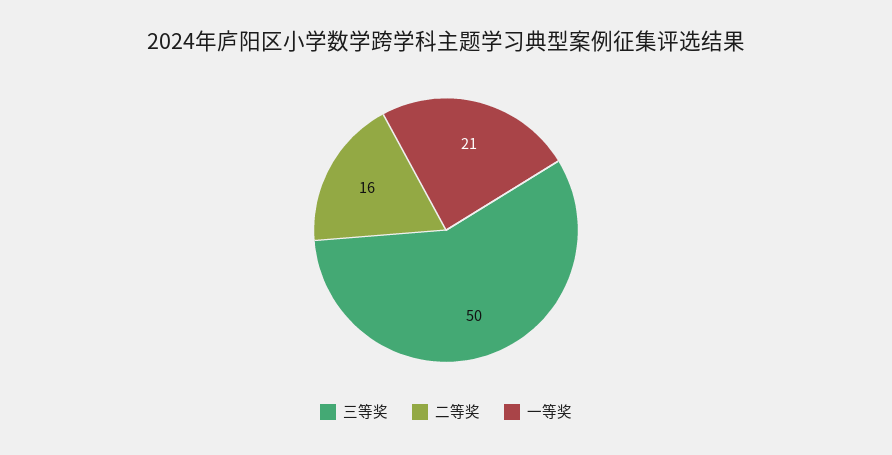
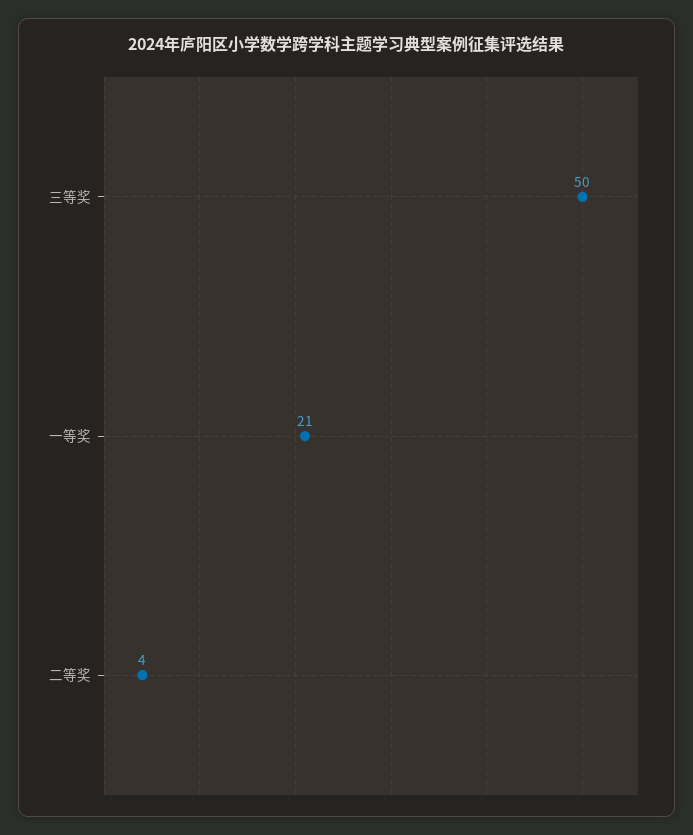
  {
    "三等奖": 50,
-   "二等奖": 16,
+   "二等奖": 4,
    "一等奖": 21
  }

